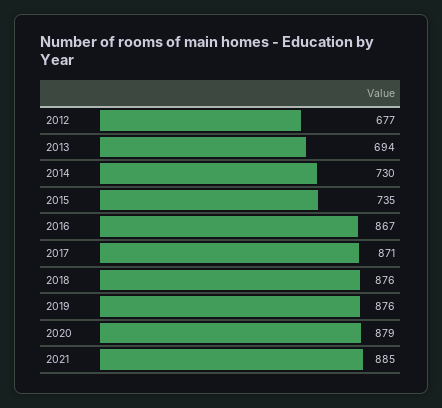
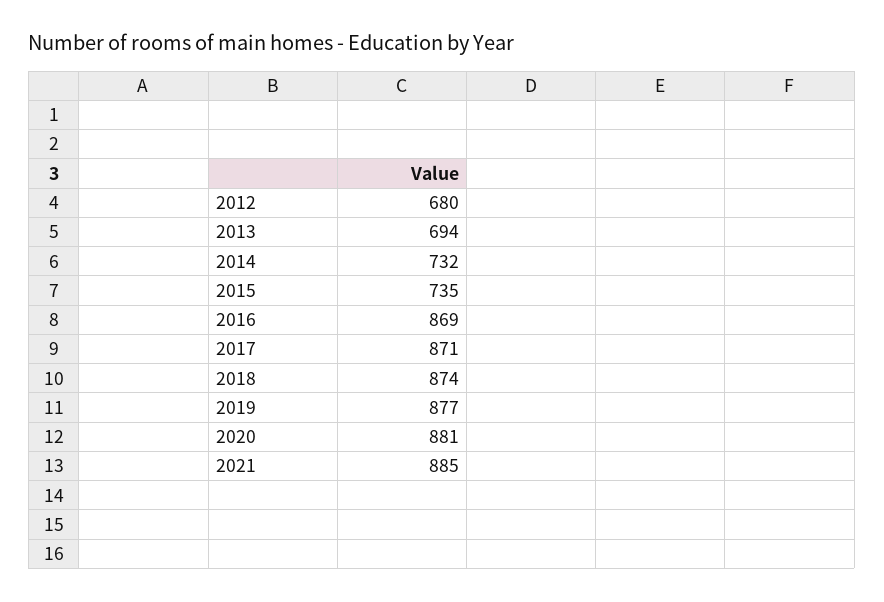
  {
-   "2012": 677,
+   "2012": 680,
    "2013": 694,
-   "2014": 730,
+   "2014": 732,
    "2015": 735,
-   "2016": 867,
+   "2016": 869,
    "2017": 871,
-   "2018": 876,
+   "2018": 874,
-   "2019": 876,
+   "2019": 877,
-   "2020": 879,
+   "2020": 881,
    "2021": 885
  }

